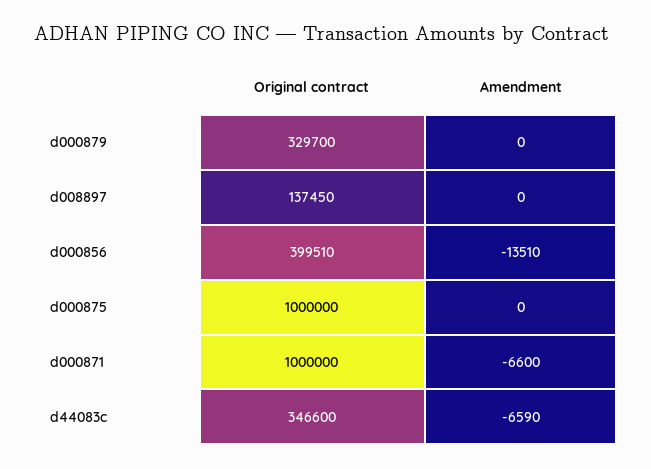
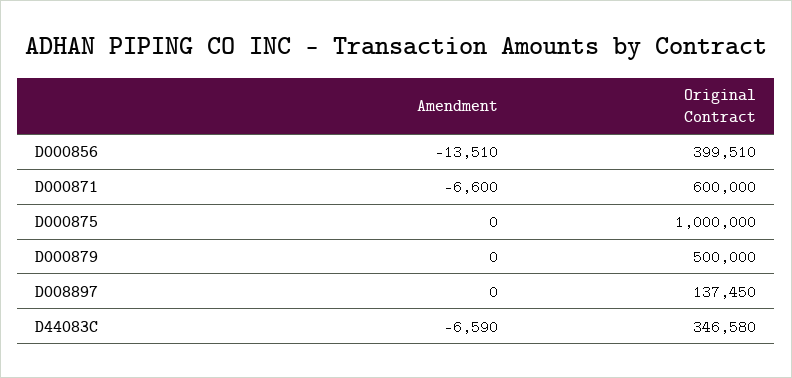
  {
    "Original contract": {
-     "d000879": 329700,
+     "d000879": 500000,
      "d008897": 137450,
      "d000856": 399510,
      "d000875": 1000000,
-     "d000871": 1000000,
+     "d000871": 600000,
-     "d44083c": 346600
+     "d44083c": 346580
    },
    "Amendment": {
      "d000879": 0,
      "d008897": 0,
      "d000856": -13510,
      "d000875": 0,
      "d000871": -6600,
      "d44083c": -6590
    }
  }

